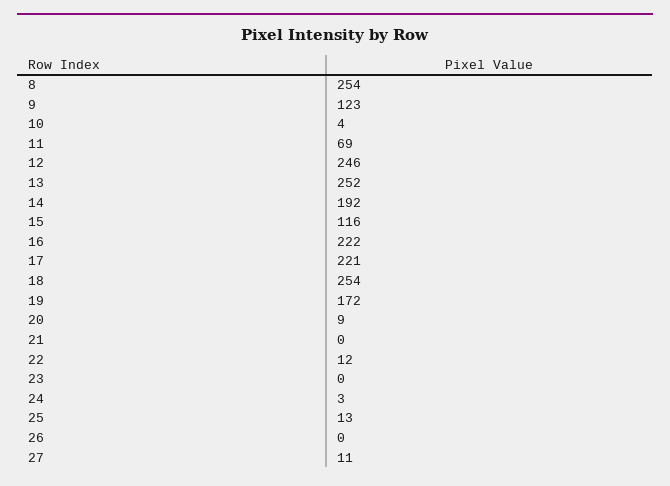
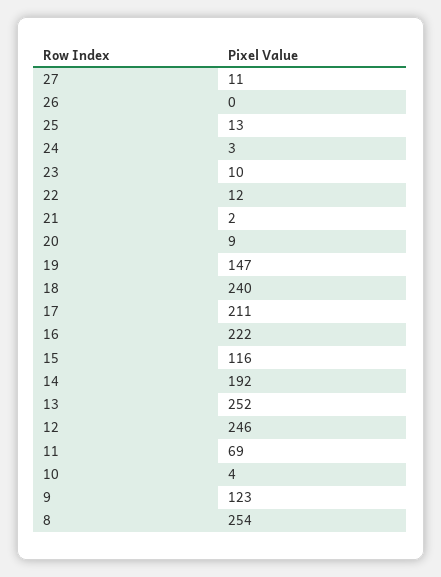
  {
    "8": 254,
    "9": 123,
    "10": 4,
    "11": 69,
    "12": 246,
    "13": 252,
    "14": 192,
    "15": 116,
    "16": 222,
-   "17": 221,
+   "17": 211,
-   "18": 254,
+   "18": 240,
-   "19": 172,
+   "19": 147,
    "20": 9,
-   "21": 0,
+   "21": 2,
    "22": 12,
-   "23": 0,
+   "23": 10,
    "24": 3,
    "25": 13,
    "26": 0,
    "27": 11
  }

